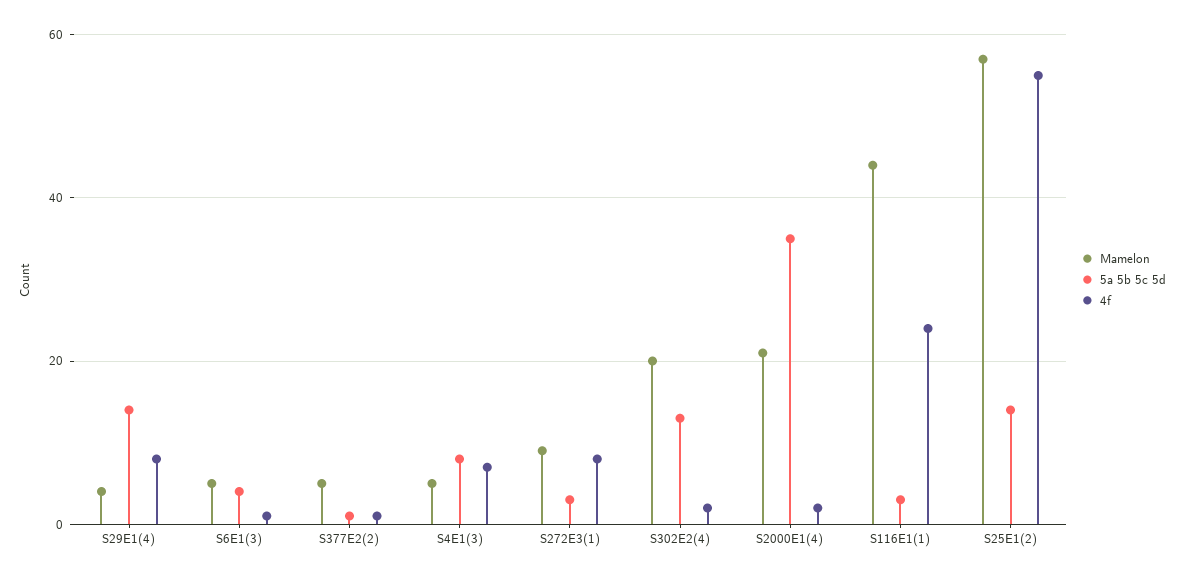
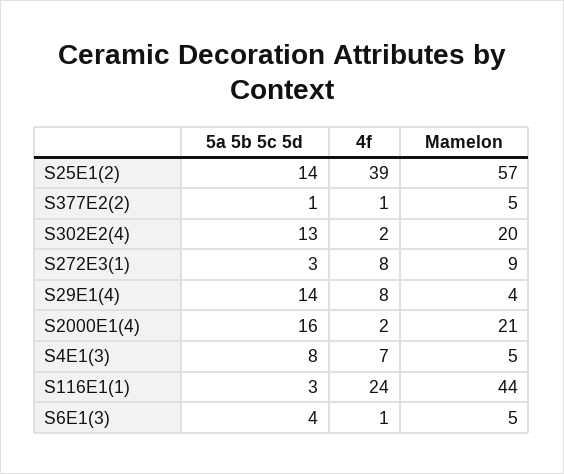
  {
    "Mamelon": {
      "S29E1(4)": 4,
      "S6E1(3)": 5,
      "S377E2(2)": 5,
      "S4E1(3)": 5,
      "S272E3(1)": 9,
      "S302E2(4)": 20,
      "S2000E1(4)": 21,
      "S116E1(1)": 44,
      "S25E1(2)": 57
    },
    "5a 5b 5c 5d": {
      "S29E1(4)": 14,
      "S6E1(3)": 4,
      "S377E2(2)": 1,
      "S4E1(3)": 8,
      "S272E3(1)": 3,
      "S302E2(4)": 13,
-     "S2000E1(4)": 35,
+     "S2000E1(4)": 16,
      "S116E1(1)": 3,
      "S25E1(2)": 14
    },
    "4f": {
      "S29E1(4)": 8,
      "S6E1(3)": 1,
      "S377E2(2)": 1,
      "S4E1(3)": 7,
      "S272E3(1)": 8,
      "S302E2(4)": 2,
      "S2000E1(4)": 2,
      "S116E1(1)": 24,
-     "S25E1(2)": 55
+     "S25E1(2)": 39
    }
  }

